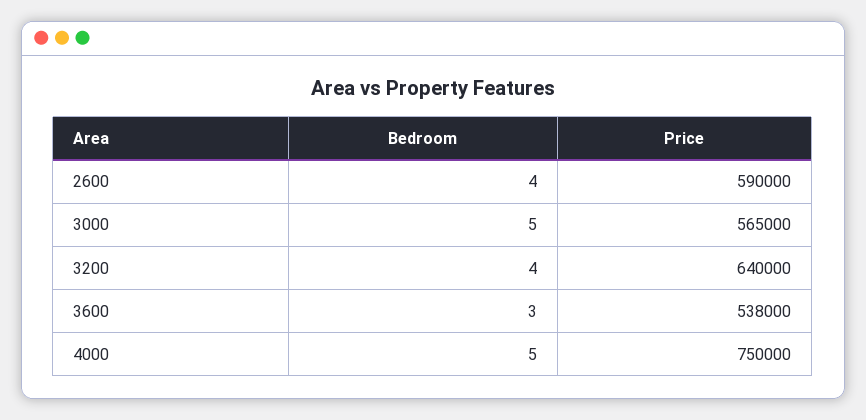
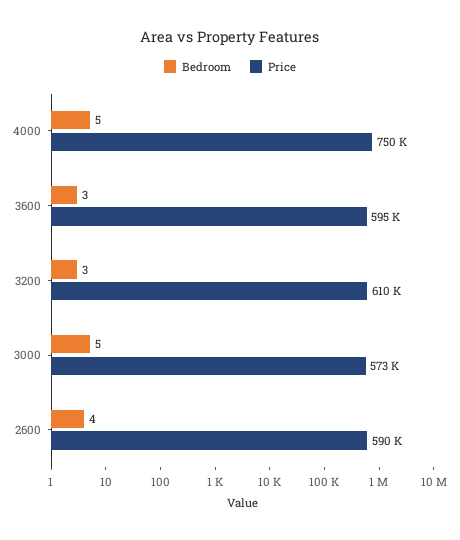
  {
    "Bedroom": {
      "2600": 4,
      "3000": 5,
-     "3200": 4,
+     "3200": 3,
      "3600": 3,
      "4000": 5
    },
    "Price": {
      "2600": 590000,
-     "3000": 565000,
+     "3000": 573000,
-     "3200": 640000,
+     "3200": 610000,
-     "3600": 538000,
+     "3600": 595000,
      "4000": 750000
    }
  }

